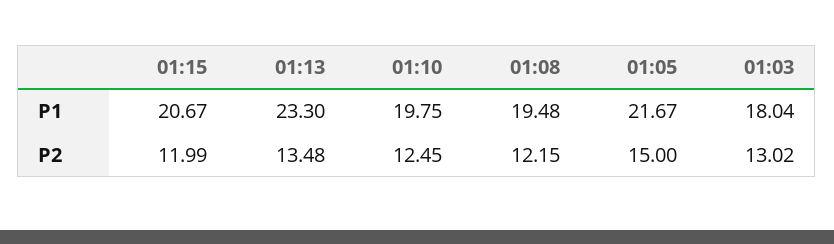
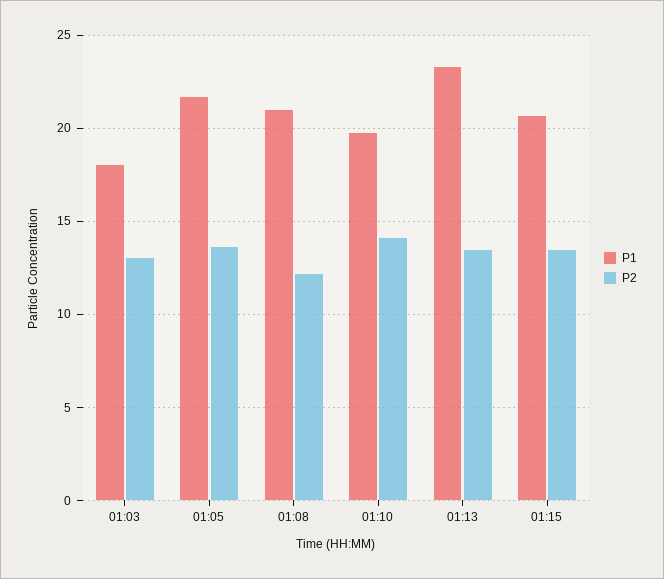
  {
    "P1": {
      "01:15": 20.67,
      "01:13": 23.3,
      "01:10": 19.75,
-     "01:08": 19.48,
+     "01:08": 21,
      "01:05": 21.67,
      "01:03": 18.04
    },
    "P2": {
-     "01:15": 11.99,
+     "01:15": 13.5,
      "01:13": 13.48,
-     "01:10": 12.45,
+     "01:10": 14,
      "01:08": 12.15,
-     "01:05": 15,
+     "01:05": 13.5,
      "01:03": 13.02
    }
  }

